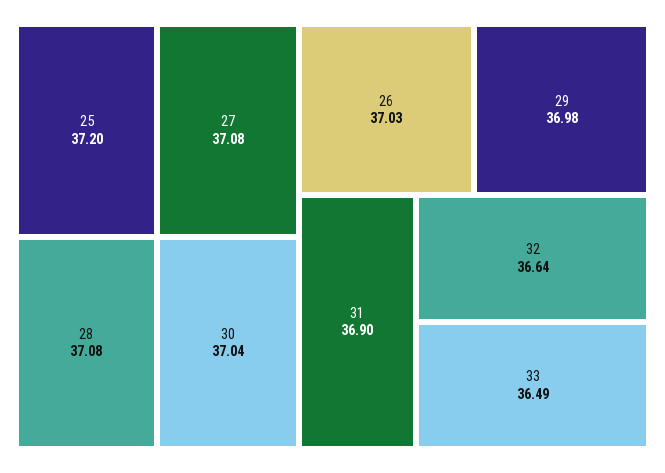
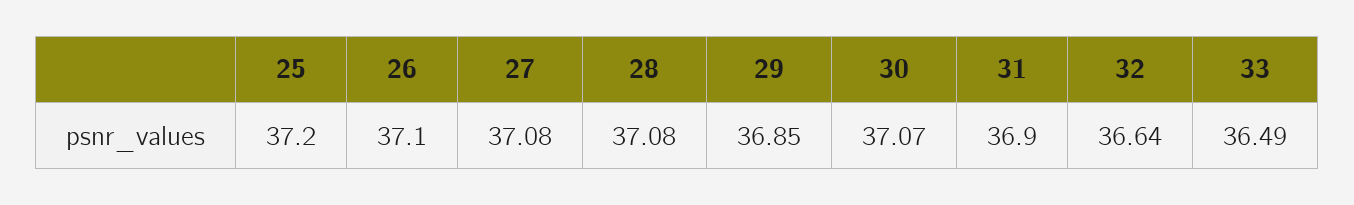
  {
    "25": 37.2,
    "27": 37.08,
    "28": 37.08,
-   "30": 37.04,
+   "30": 37.07,
-   "26": 37.03,
+   "26": 37.1,
-   "29": 36.98,
+   "29": 36.85,
    "31": 36.9,
    "32": 36.64,
    "33": 36.49
  }

